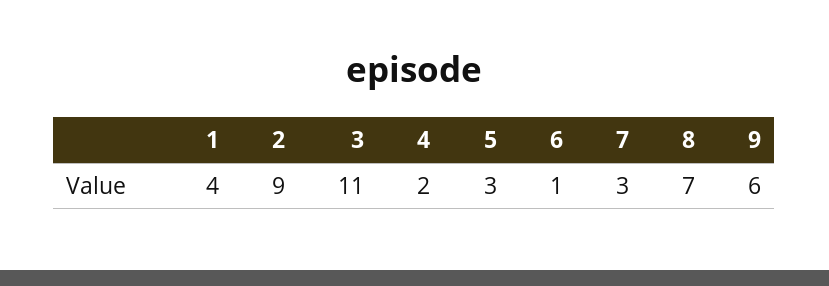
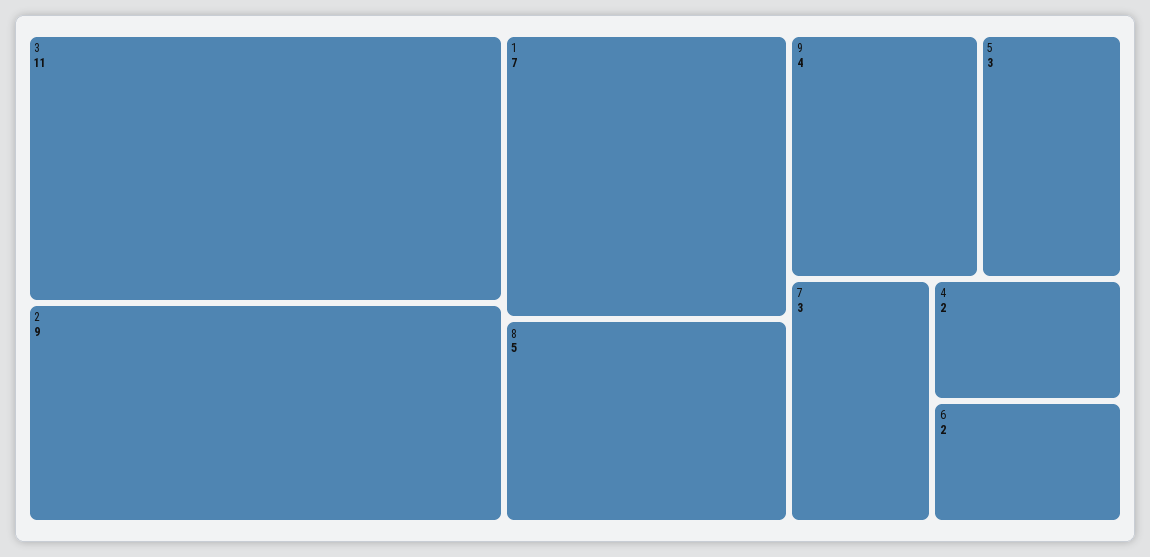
  {
-   "1": 4,
+   "1": 7,
    "2": 9,
    "3": 11,
    "4": 2,
    "5": 3,
-   "6": 1,
+   "6": 2,
    "7": 3,
-   "8": 7,
+   "8": 5,
-   "9": 6
+   "9": 4
  }

